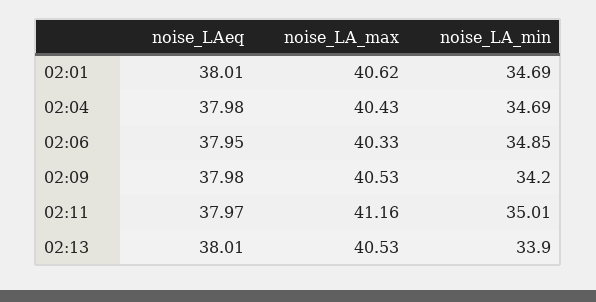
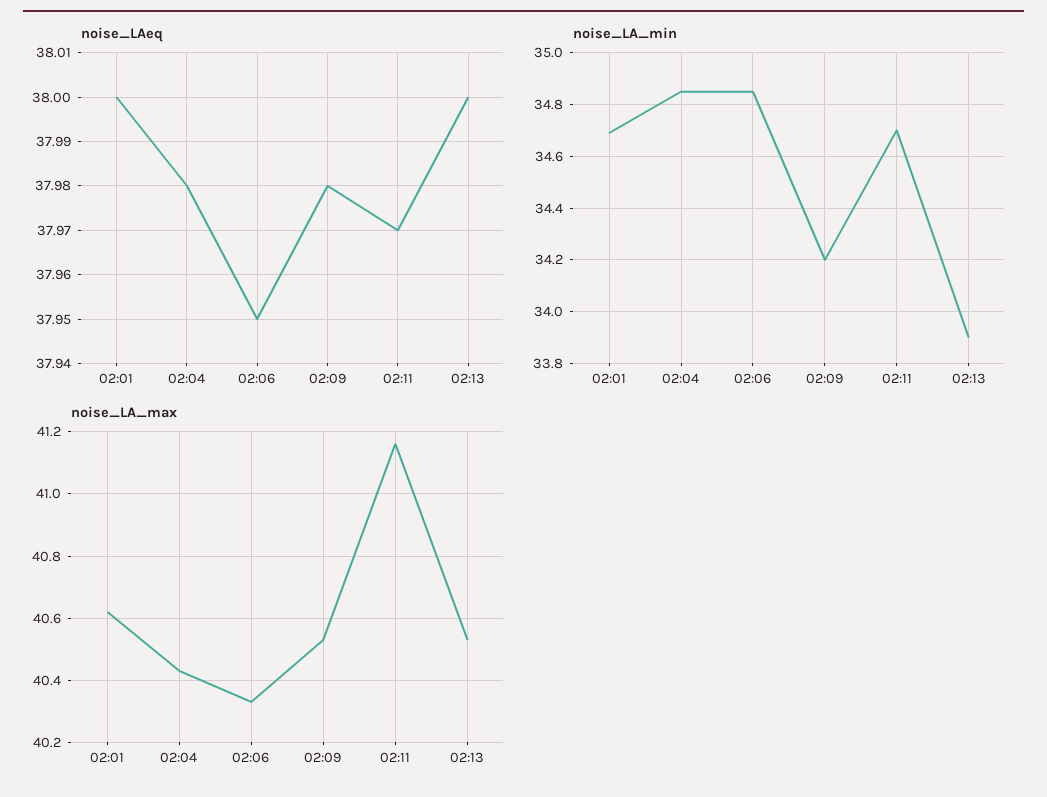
  {
    "noise_LAeq": {
-     "02:01": 38.01,
+     "02:01": 38,
      "02:04": 37.98,
      "02:06": 37.95,
      "02:09": 37.98,
      "02:11": 37.97,
-     "02:13": 38.01
+     "02:13": 38
    },
    "noise_LA_max": {
      "02:01": 40.62,
      "02:04": 40.43,
      "02:06": 40.33,
      "02:09": 40.53,
      "02:11": 41.16,
      "02:13": 40.53
    },
    "noise_LA_min": {
      "02:01": 34.69,
-     "02:04": 34.69,
+     "02:04": 34.85,
      "02:06": 34.85,
      "02:09": 34.2,
-     "02:11": 35.01,
+     "02:11": 34.7,
      "02:13": 33.9
    }
  }

